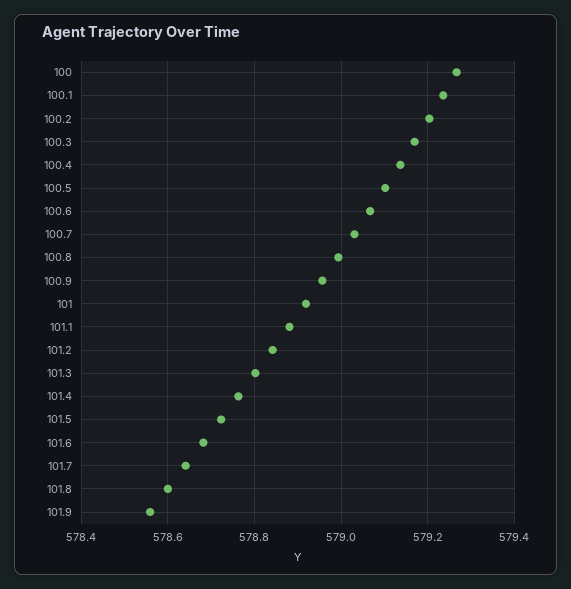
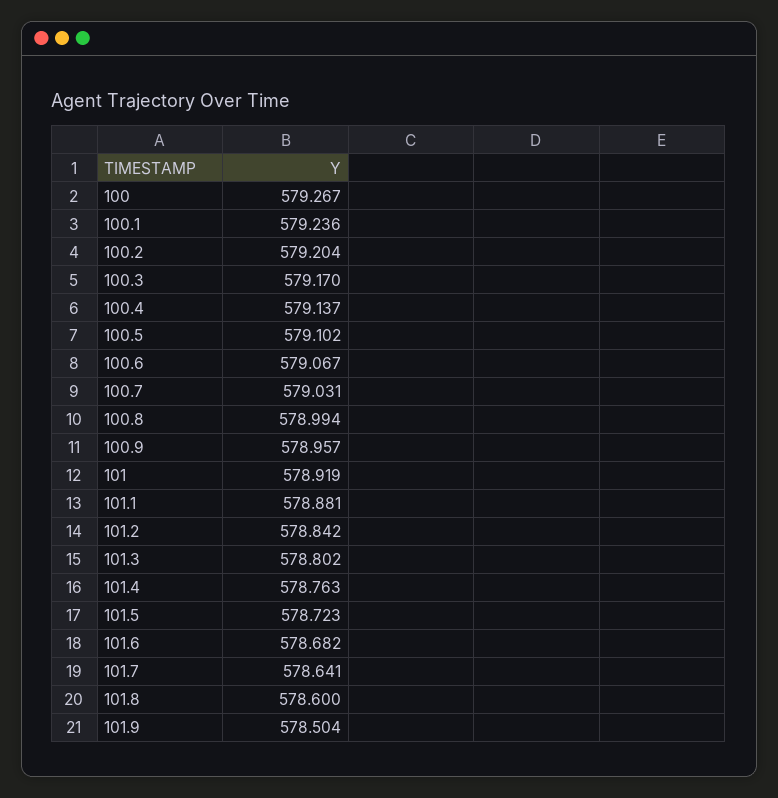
  {
    "100": 579.267,
    "100.1": 579.236,
    "100.2": 579.204,
    "100.3": 579.17,
    "100.4": 579.137,
    "100.5": 579.102,
    "100.6": 579.067,
    "100.7": 579.031,
    "100.8": 578.994,
    "100.9": 578.957,
    "101": 578.919,
    "101.1": 578.881,
    "101.2": 578.842,
    "101.3": 578.802,
    "101.4": 578.763,
    "101.5": 578.723,
    "101.6": 578.682,
    "101.7": 578.641,
    "101.8": 578.6,
-   "101.9": 578.56
+   "101.9": 578.504
  }

